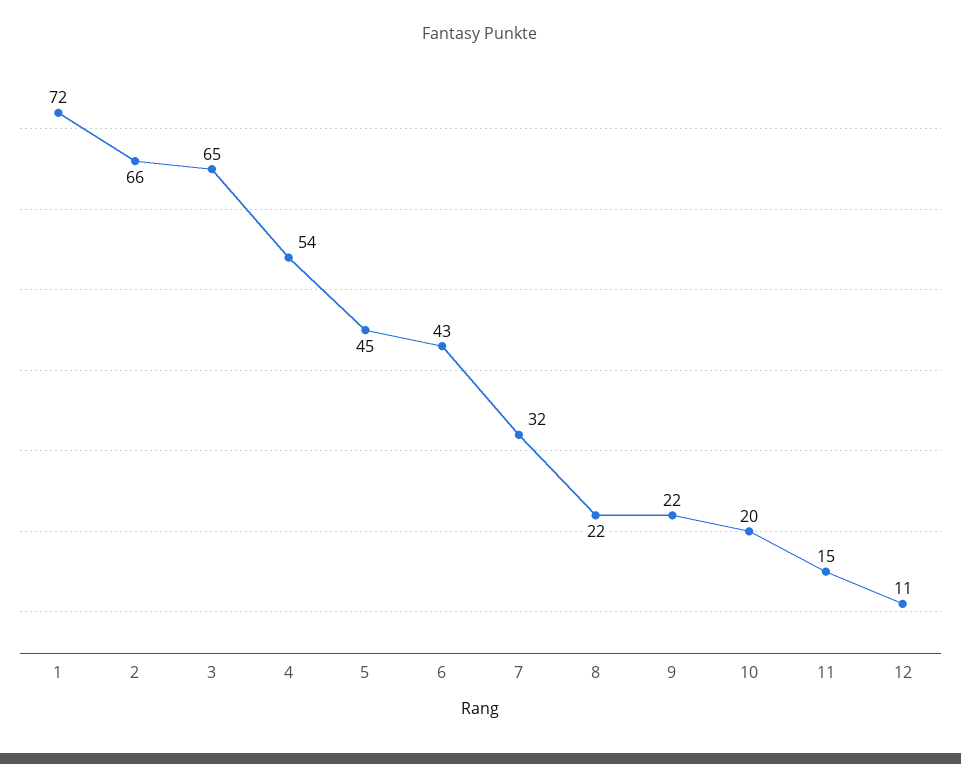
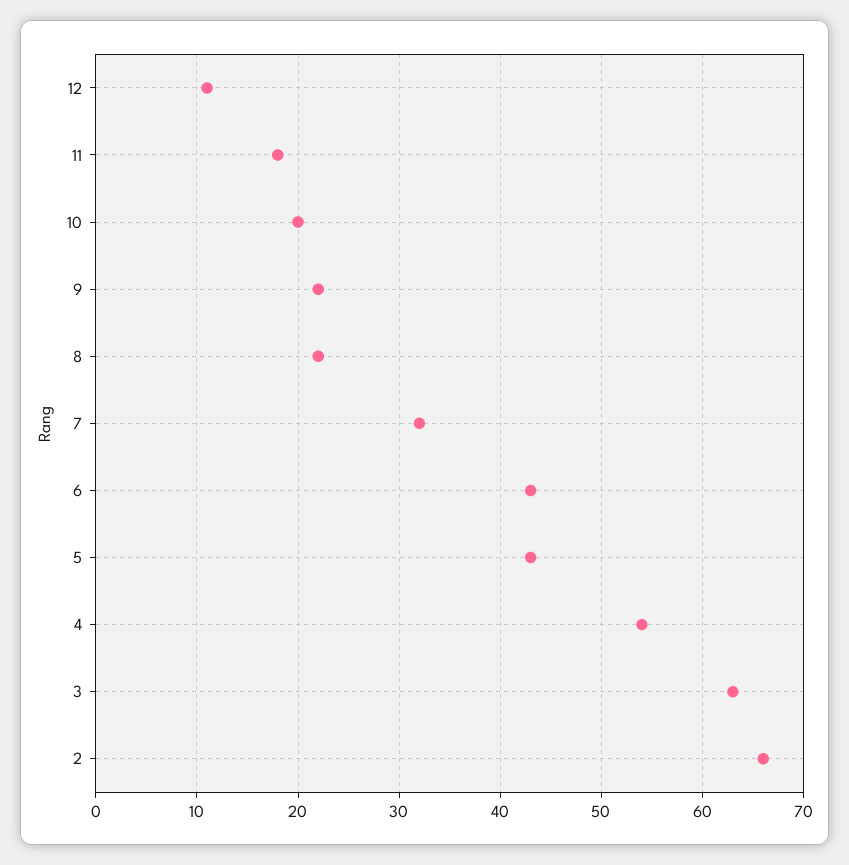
  {
-   "1": 72,
    "2": 66,
-   "3": 65,
+   "3": 63,
    "4": 54,
-   "5": 45,
+   "5": 43,
    "6": 43,
    "7": 32,
    "8": 22,
    "9": 22,
    "10": 20,
-   "11": 15,
+   "11": 18,
    "12": 11
  }

